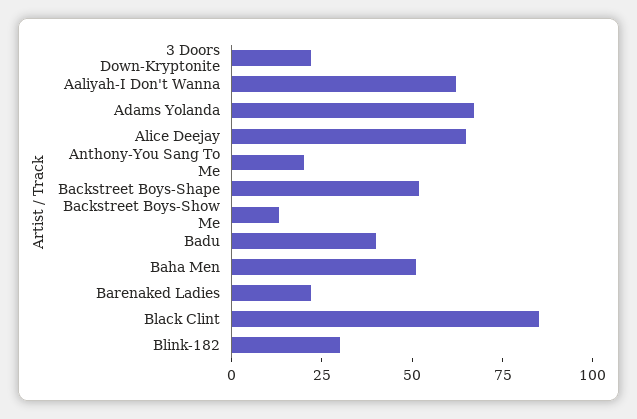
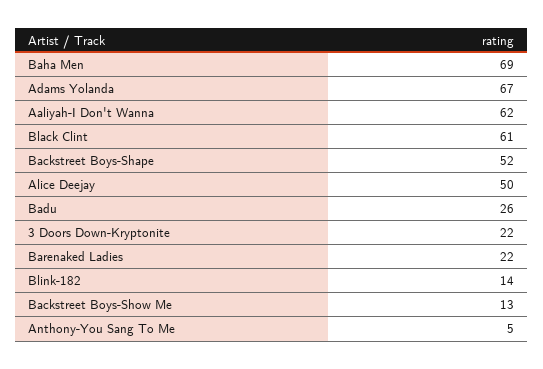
  {
    "3 Doors Down-Kryptonite": 22,
    "Aaliyah-I Don't Wanna": 62,
    "Adams Yolanda": 67,
-   "Alice Deejay": 65,
+   "Alice Deejay": 50,
-   "Anthony-You Sang To Me": 20,
+   "Anthony-You Sang To Me": 5,
    "Backstreet Boys-Shape": 52,
    "Backstreet Boys-Show Me": 13,
-   "Badu": 40,
+   "Badu": 26,
-   "Baha Men": 50,
+   "Baha Men": 69,
    "Barenaked Ladies": 22,
-   "Black Clint": 85,
+   "Black Clint": 61,
-   "Blink-182": 30
+   "Blink-182": 14
  }

